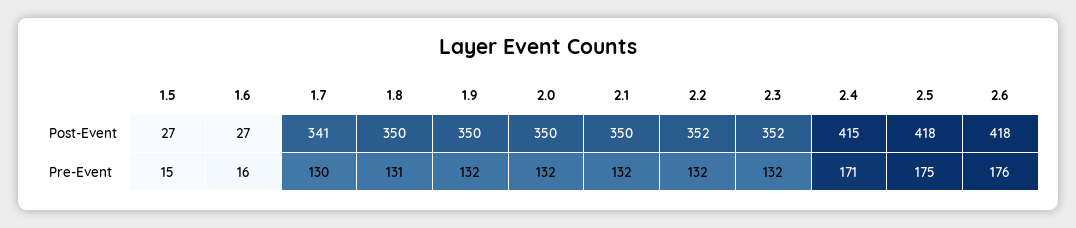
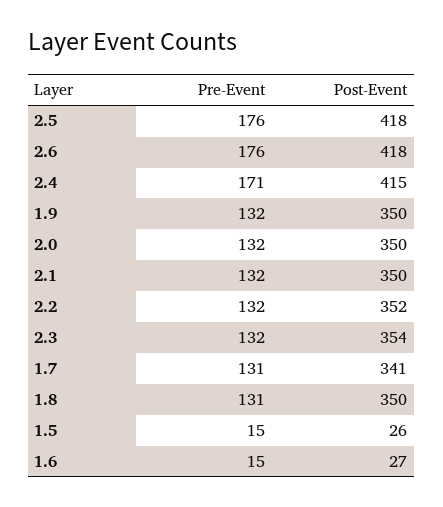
  {
    "1.5": {
-     "Post-Event": 27,
+     "Post-Event": 26,
      "Pre-Event": 15
    },
    "1.6": {
      "Post-Event": 27,
-     "Pre-Event": 16
+     "Pre-Event": 15
    },
    "1.7": {
      "Post-Event": 341,
-     "Pre-Event": 130
+     "Pre-Event": 131
    },
    "1.8": {
      "Post-Event": 350,
      "Pre-Event": 131
    },
    "1.9": {
      "Post-Event": 350,
      "Pre-Event": 132
    },
    "2.0": {
      "Post-Event": 350,
      "Pre-Event": 132
    },
    "2.1": {
      "Post-Event": 350,
      "Pre-Event": 132
    },
    "2.2": {
      "Post-Event": 352,
      "Pre-Event": 132
    },
    "2.3": {
-     "Post-Event": 352,
+     "Post-Event": 354,
      "Pre-Event": 132
    },
    "2.4": {
      "Post-Event": 415,
      "Pre-Event": 171
    },
    "2.5": {
      "Post-Event": 418,
-     "Pre-Event": 175
+     "Pre-Event": 176
    },
    "2.6": {
      "Post-Event": 418,
      "Pre-Event": 176
    }
  }

